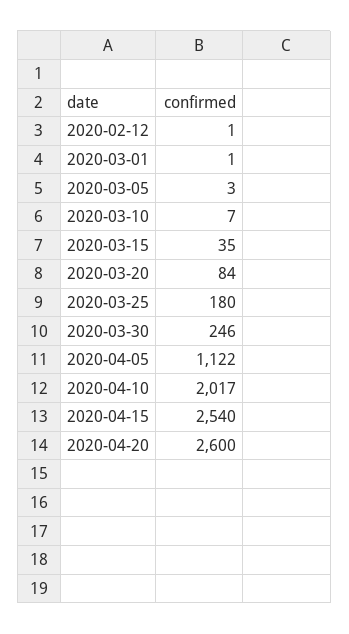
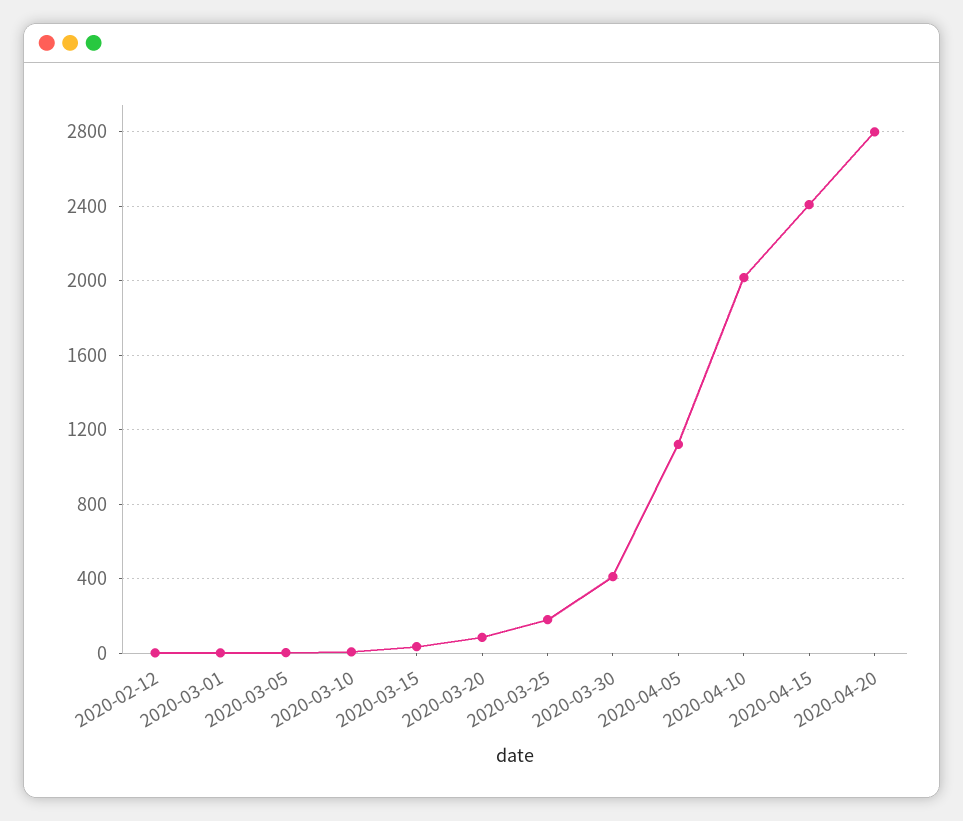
  {
    "2020-02-12": 1,
    "2020-03-01": 1,
    "2020-03-05": 3,
    "2020-03-10": 7,
    "2020-03-15": 35,
    "2020-03-20": 84,
    "2020-03-25": 180,
-   "2020-03-30": 246,
+   "2020-03-30": 400,
    "2020-04-05": 1122,
    "2020-04-10": 2017,
-   "2020-04-15": 2540,
+   "2020-04-15": 2400,
-   "2020-04-20": 2600
+   "2020-04-20": 2800
  }

